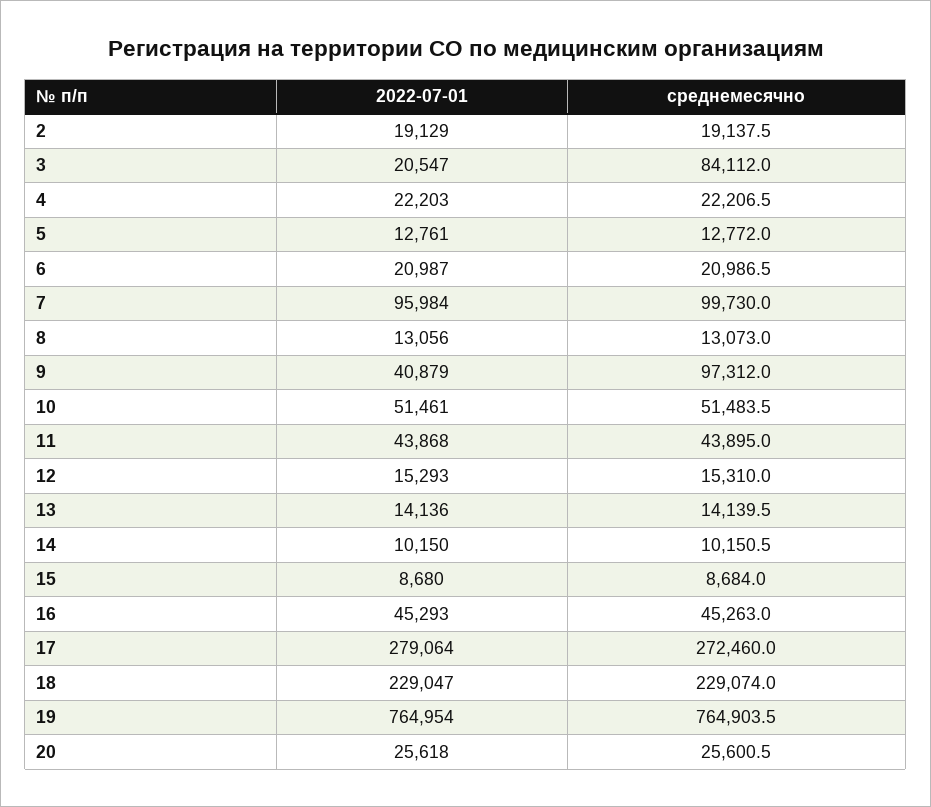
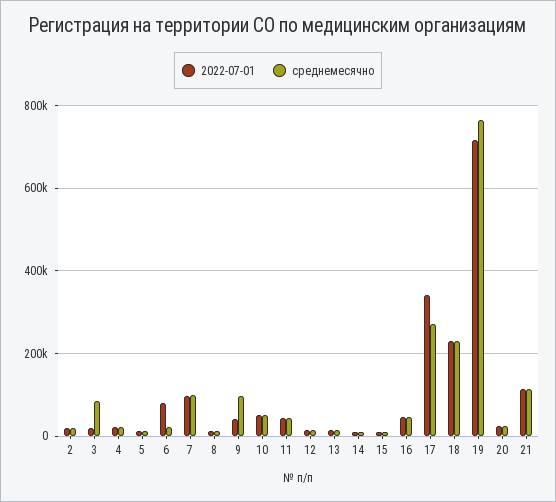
  {
    "2022-07-01": {
      "2": 19129,
      "3": 20547,
      "4": 22203,
      "5": 12761,
-     "6": 20987,
+     "6": 80000,
      "7": 95984,
      "8": 13056,
      "9": 40879,
      "10": 51461,
      "11": 43868,
      "12": 15293,
      "13": 14136,
      "14": 10150,
      "15": 8680,
      "16": 45293,
-     "17": 279064,
+     "17": 340000,
      "18": 229047,
-     "19": 764954,
+     "19": 720000,
-     "20": 25618
+     "20": 25618,
+     "21": 120000
    },
    "среднемесячно": {
      "2": 19137.5,
      "3": 84112,
      "4": 22206.5,
      "5": 12772,
      "6": 20986.5,
      "7": 99730,
      "8": 13073,
      "9": 97312,
      "10": 51483.5,
      "11": 43895,
      "12": 15310,
      "13": 14139.5,
      "14": 10150.5,
      "15": 8684,
      "16": 45263,
      "17": 272460,
      "18": 229074,
      "19": 764903.5,
-     "20": 25600.5
+     "20": 25600.5,
+     "21": 120000
    }
  }

